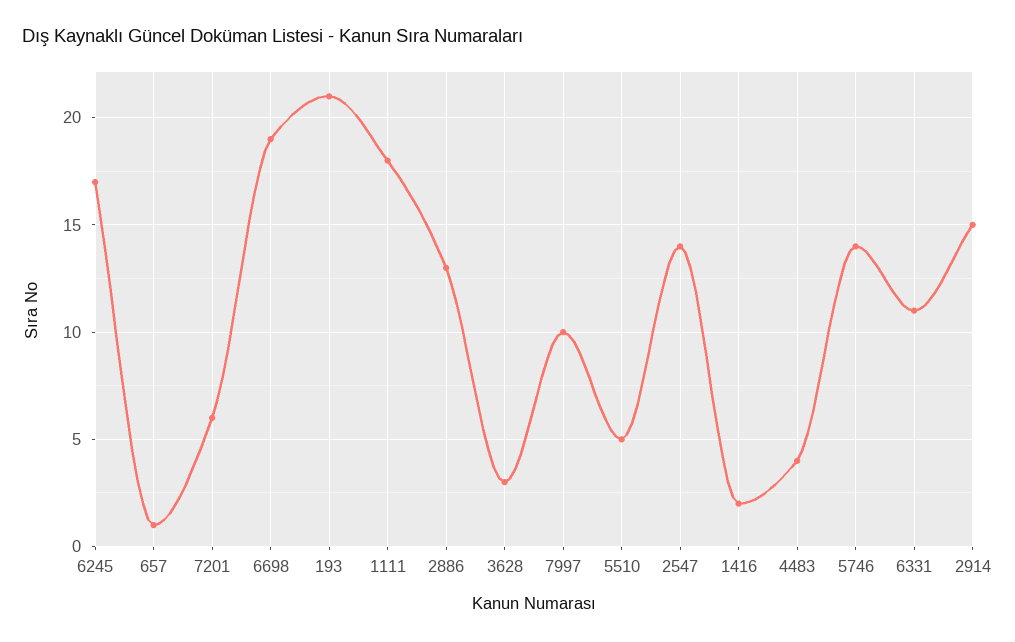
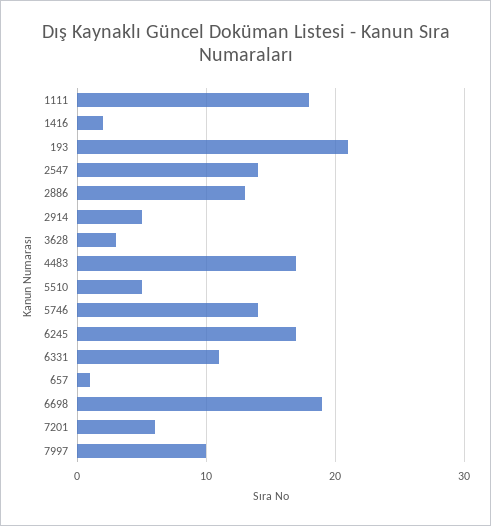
  {
    "6245": 17,
    "657": 1,
    "7201": 6,
    "6698": 19,
    "193": 21,
    "1111": 18,
    "2886": 13,
    "3628": 3,
    "7997": 10,
    "5510": 5,
    "2547": 14,
    "1416": 2,
-   "4483": 4,
+   "4483": 17,
    "5746": 14,
    "6331": 11,
-   "2914": 15
+   "2914": 5
  }

